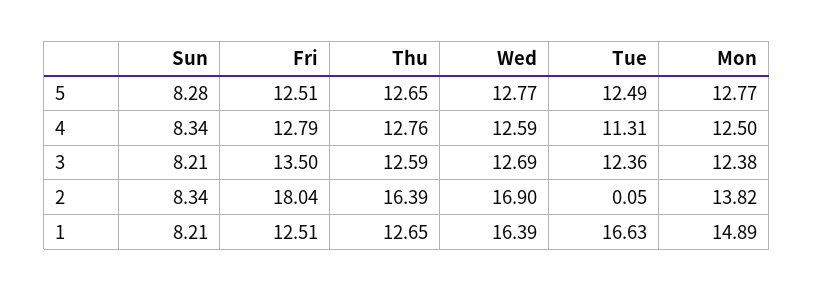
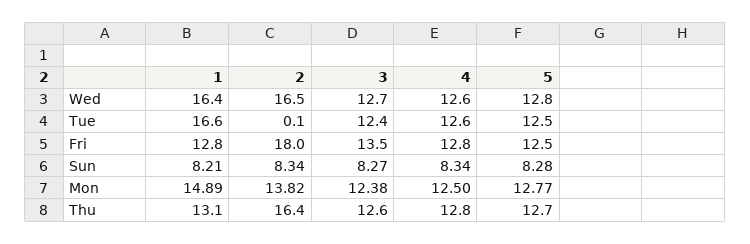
  {
    "Sun": {
      "5": 8.28,
      "4": 8.34,
-     "3": 8.21,
+     "3": 8.27,
      "2": 8.34,
      "1": 8.21
    },
    "Fri": {
      "5": 12.51,
      "4": 12.79,
      "3": 13.5,
      "2": 18.04,
-     "1": 12.51
+     "1": 12.8
    },
    "Thu": {
      "5": 12.65,
      "4": 12.76,
      "3": 12.59,
      "2": 16.39,
-     "1": 12.65
+     "1": 13.1
    },
    "Wed": {
      "5": 12.77,
      "4": 12.59,
      "3": 12.69,
-     "2": 16.9,
+     "2": 16.5,
      "1": 16.39
    },
    "Tue": {
      "5": 12.49,
-     "4": 11.31,
+     "4": 12.6,
      "3": 12.36,
      "2": 0.05,
      "1": 16.63
    },
    "Mon": {
      "5": 12.77,
      "4": 12.5,
      "3": 12.38,
      "2": 13.82,
      "1": 14.89
    }
  }

